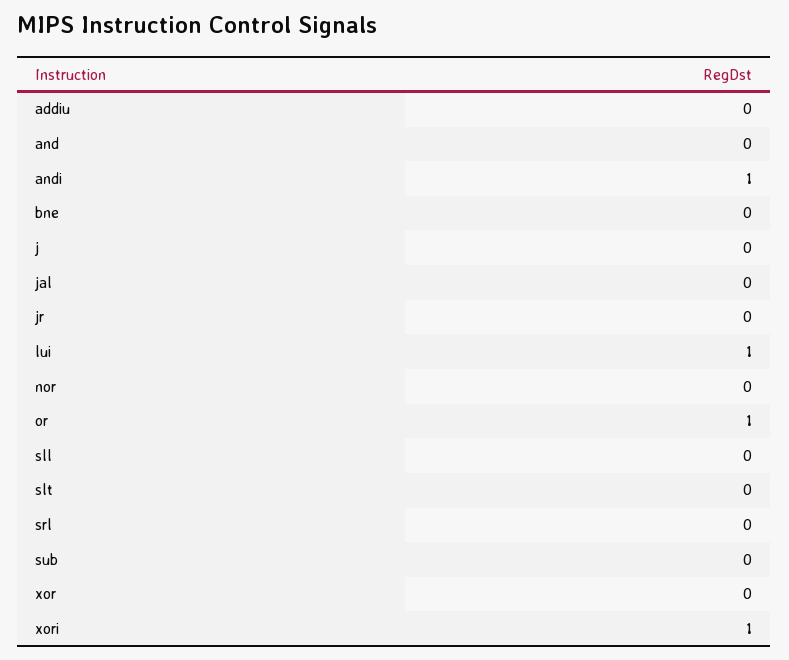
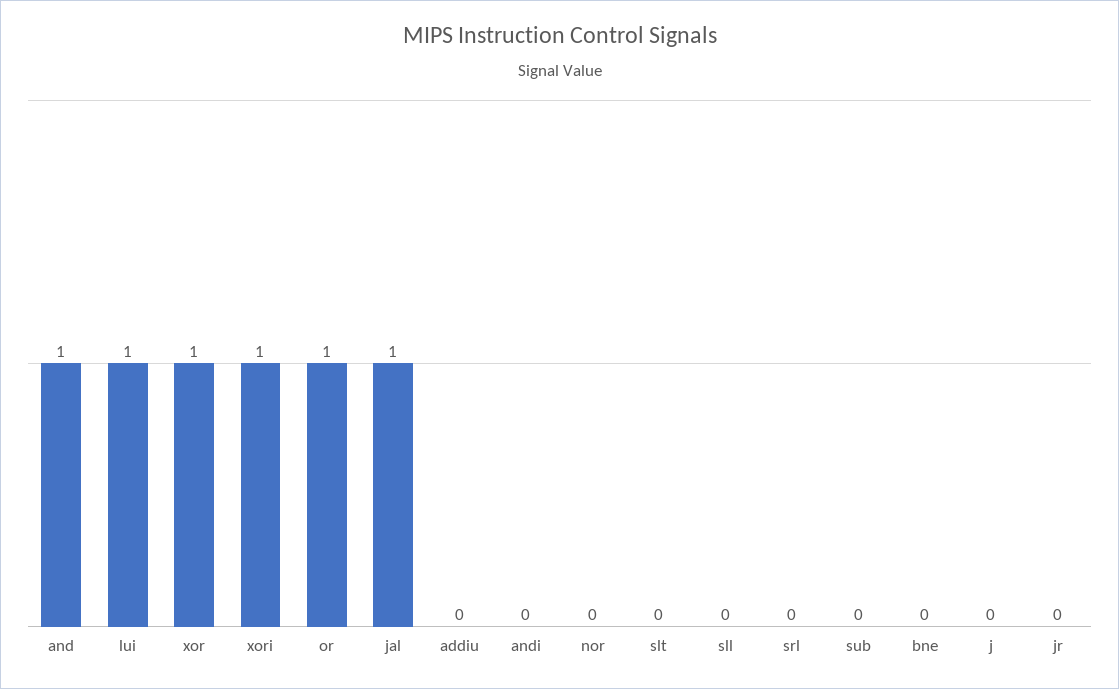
  {
    "addiu": 0,
-   "and": 0,
+   "and": 1,
-   "andi": 1,
+   "andi": 0,
    "bne": 0,
    "j": 0,
-   "jal": 0,
+   "jal": 1,
    "jr": 0,
    "lui": 1,
    "nor": 0,
    "or": 1,
    "sll": 0,
    "slt": 0,
    "srl": 0,
    "sub": 0,
-   "xor": 0,
+   "xor": 1,
    "xori": 1
  }

